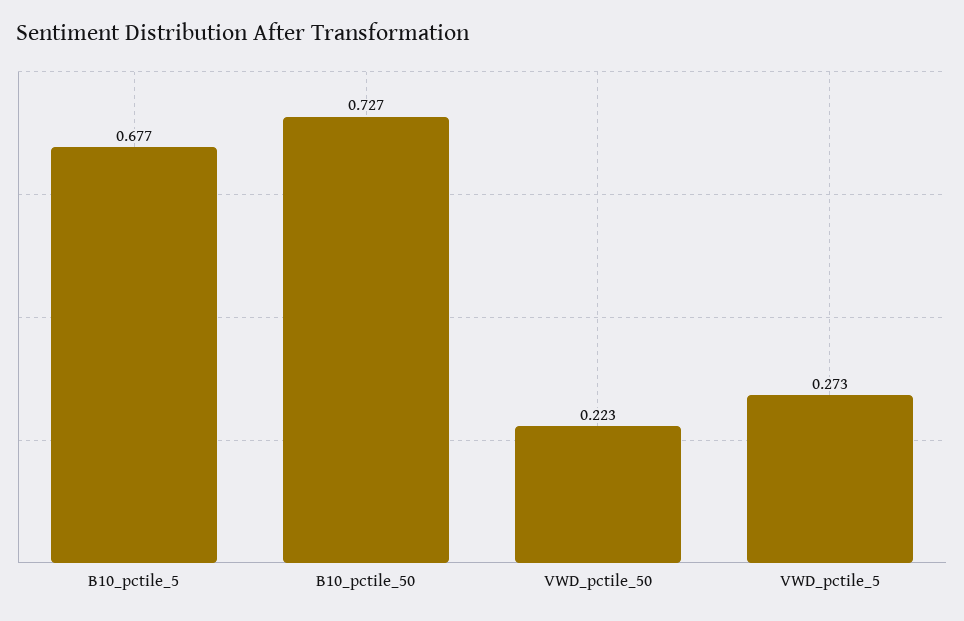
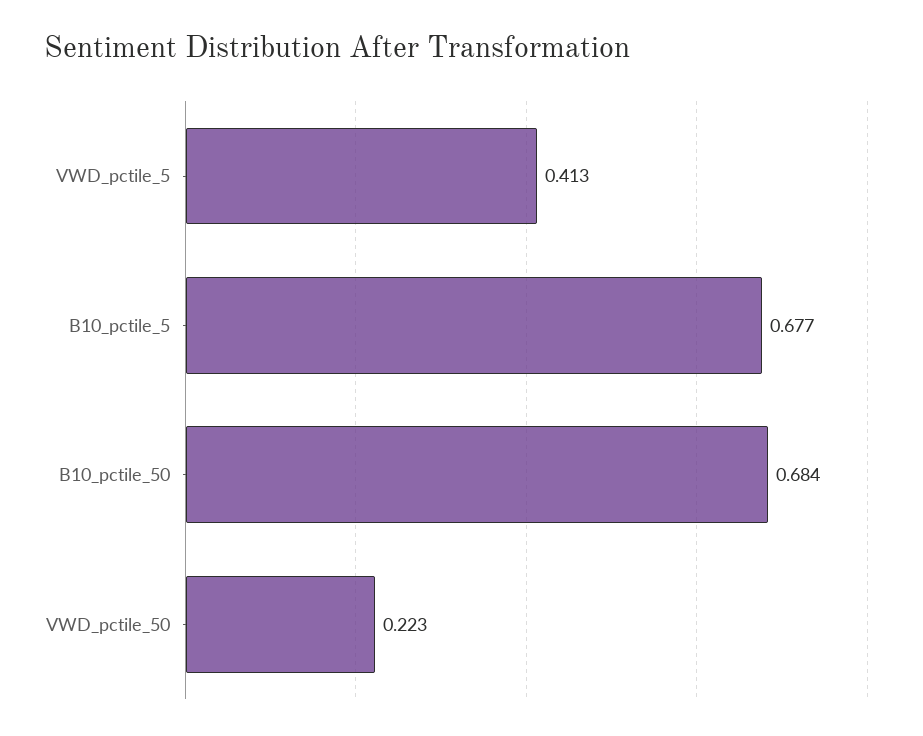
  {
    "B10_pctile_5": 0.677,
-   "B10_pctile_50": 0.727,
+   "B10_pctile_50": 0.684,
    "VWD_pctile_50": 0.223,
-   "VWD_pctile_5": 0.273
+   "VWD_pctile_5": 0.413
  }

